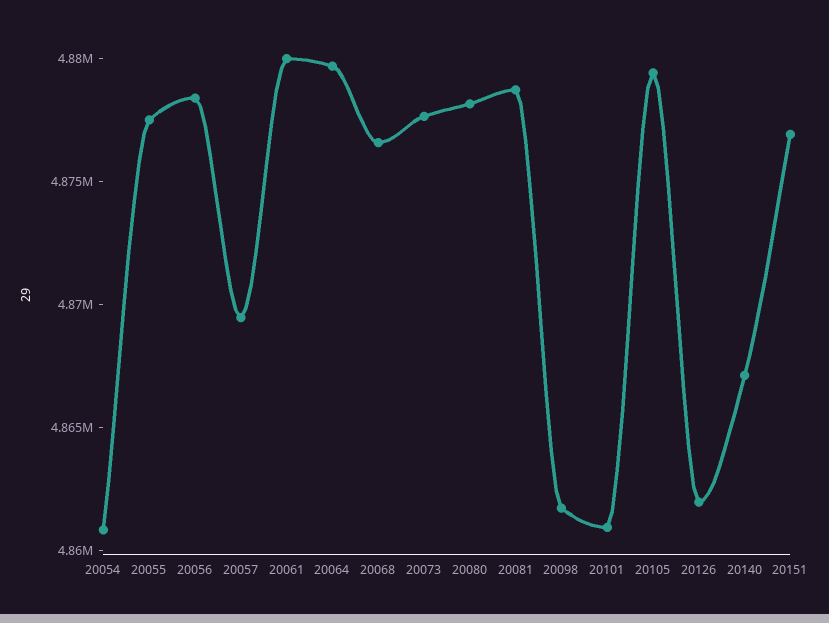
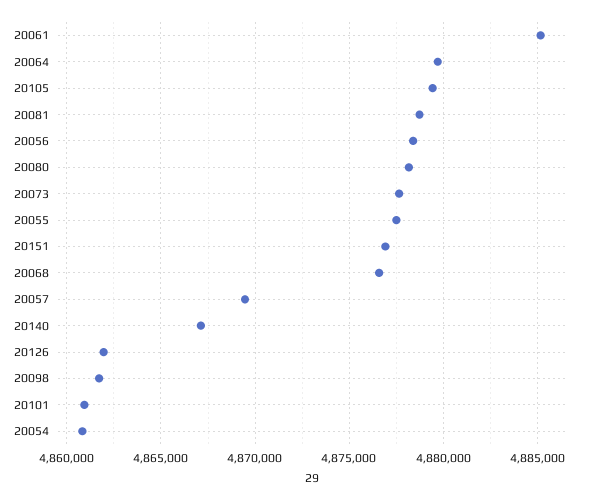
  {
    "20054": 4861000,
    "20055": 4877500,
    "20056": 4878500,
    "20057": 4869500,
-   "20061": 4880000,
+   "20061": 4885000,
    "20064": 4879500,
    "20068": 4876500,
    "20073": 4877500,
    "20080": 4878000,
    "20081": 4878500,
    "20098": 4861500,
    "20101": 4861000,
    "20105": 4879500,
    "20126": 4862000,
    "20140": 4867000,
    "20151": 4877000
  }

